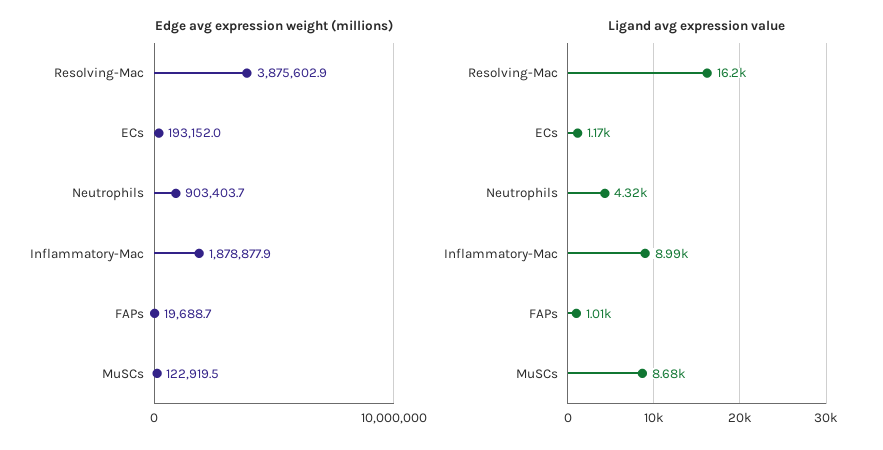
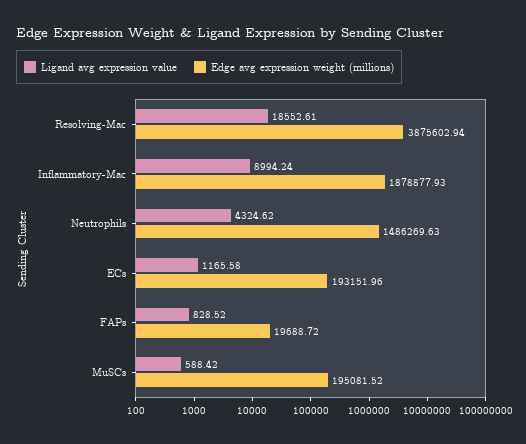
  {
    "Edge avg expression weight (millions)": {
      "Resolving-Mac": 3875602.94,
      "ECs": 193151.96,
-     "Neutrophils": 903403.7,
+     "Neutrophils": 1486269.63,
      "Inflammatory-Mac": 1878877.93,
      "FAPs": 19688.72,
-     "MuSCs": 122919.5
+     "MuSCs": 195081.52
    },
    "Ligand avg expression value": {
-     "Resolving-Mac": 16200,
+     "Resolving-Mac": 18552.61,
      "ECs": 1165.58,
      "Neutrophils": 4324.62,
      "Inflammatory-Mac": 8994.24,
-     "FAPs": 1010,
+     "FAPs": 828.52,
-     "MuSCs": 8680
+     "MuSCs": 588.42
    }
  }

